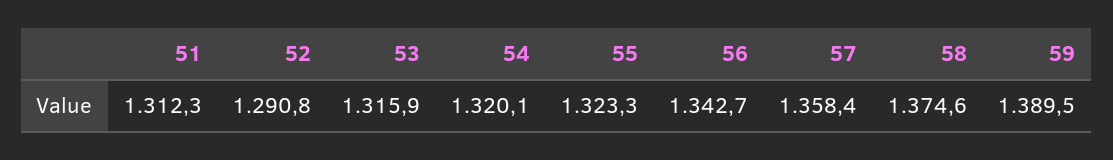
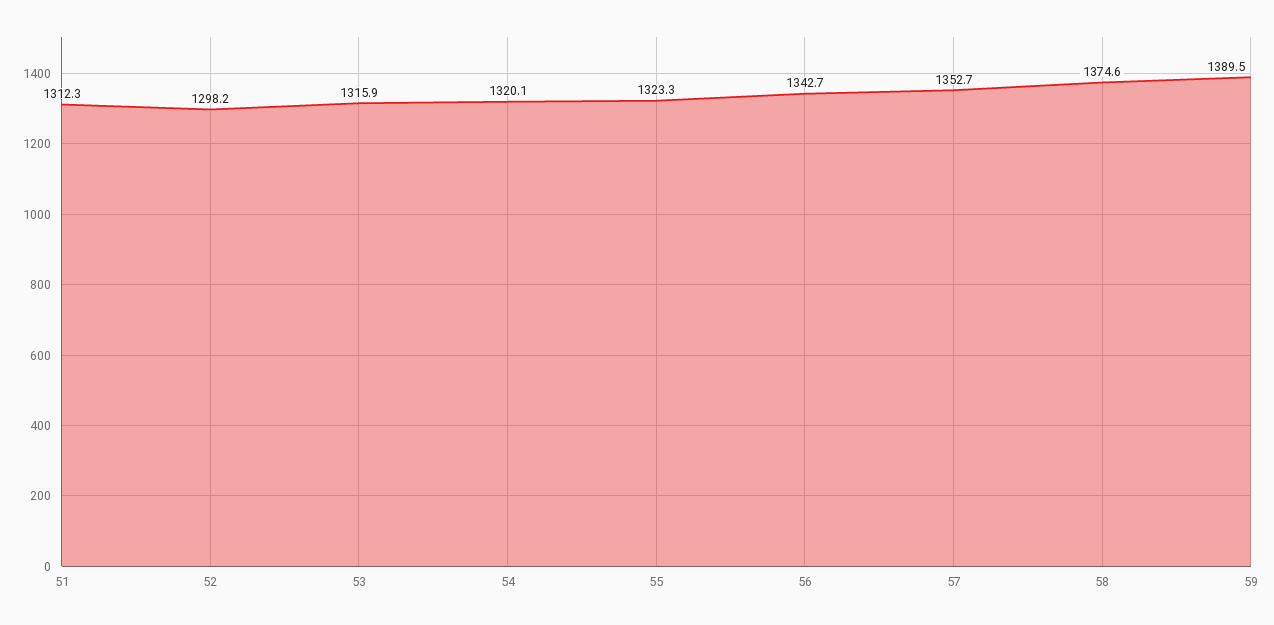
  {
    "51": 1312.3,
-   "52": 1290.8,
+   "52": 1298.2,
    "53": 1315.9,
    "54": 1320.1,
    "55": 1323.3,
    "56": 1342.7,
-   "57": 1358.4,
+   "57": 1352.7,
    "58": 1374.6,
    "59": 1389.5
  }

